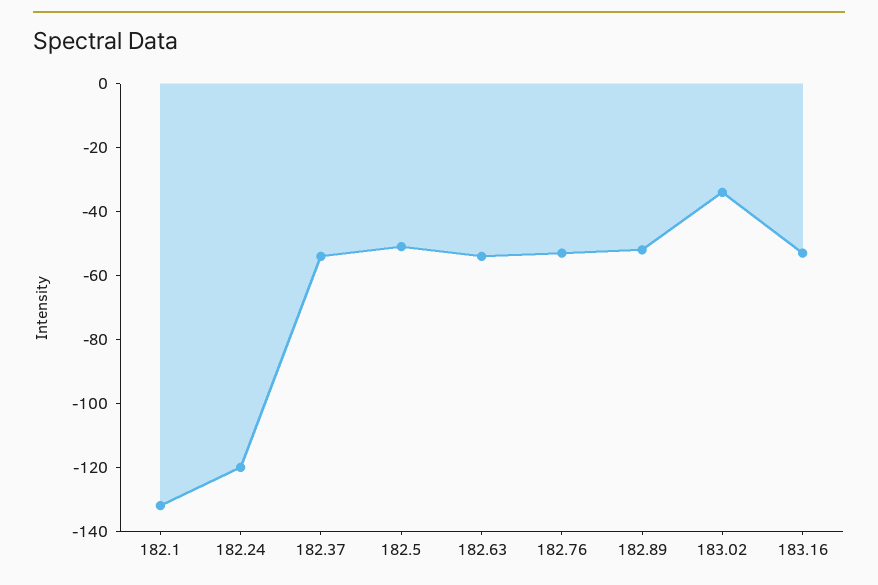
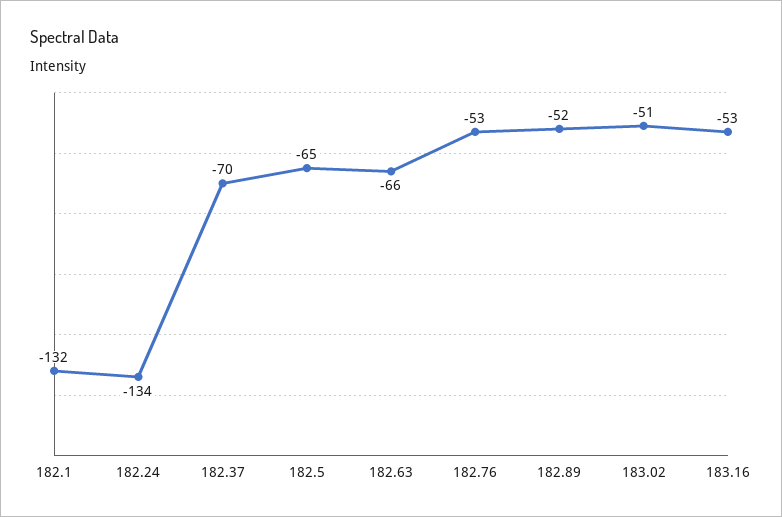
  {
    "182.1": -132,
-   "182.24": -120,
+   "182.24": -134,
-   "182.37": -55,
+   "182.37": -70,
-   "182.5": -50,
+   "182.5": -65,
-   "182.63": -55,
+   "182.63": -66,
    "182.76": -53,
    "182.89": -52,
-   "183.02": -35,
+   "183.02": -51,
    "183.16": -53
  }

